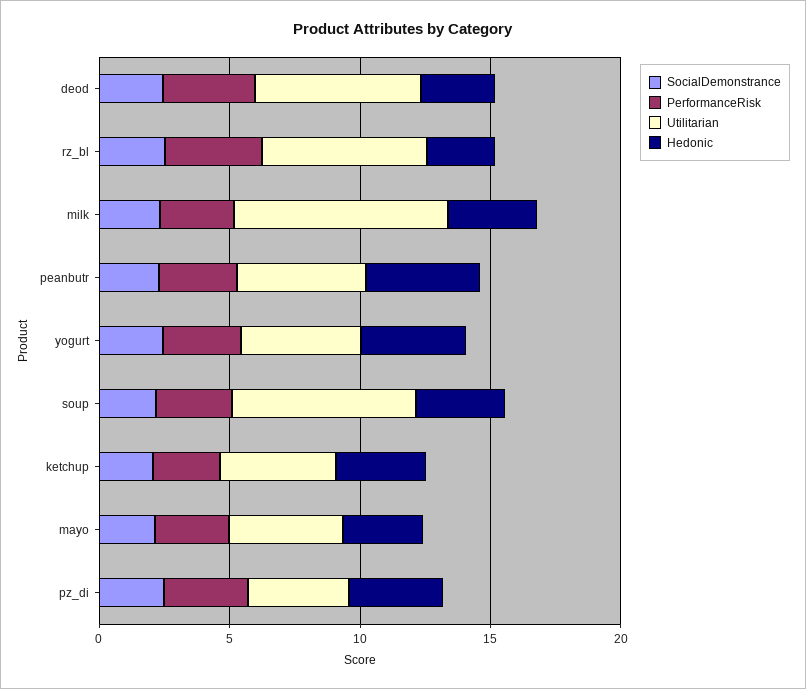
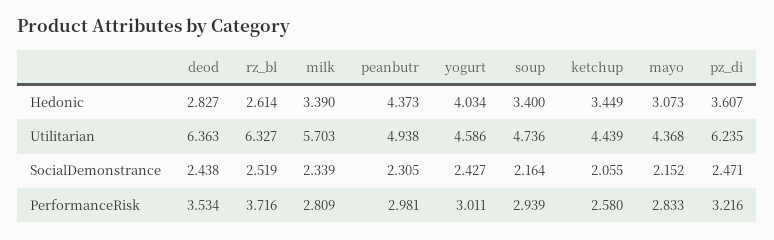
  {
    "SocialDemonstrance": {
      "deod": 2.438,
      "rz_bl": 2.519,
      "milk": 2.339,
      "peanbutr": 2.305,
      "yogurt": 2.427,
      "soup": 2.164,
      "ketchup": 2.055,
      "mayo": 2.152,
      "pz_di": 2.471
    },
    "PerformanceRisk": {
      "deod": 3.534,
      "rz_bl": 3.716,
      "milk": 2.809,
      "peanbutr": 2.981,
      "yogurt": 3.011,
      "soup": 2.939,
      "ketchup": 2.58,
      "mayo": 2.833,
      "pz_di": 3.216
    },
    "Utilitarian": {
      "deod": 6.363,
      "rz_bl": 6.327,
-     "milk": 8,
+     "milk": 5.703,
      "peanbutr": 4.938,
      "yogurt": 4.586,
-     "soup": 7,
+     "soup": 4.736,
      "ketchup": 4.439,
      "mayo": 4.368,
-     "pz_di": 4
+     "pz_di": 6.235
    },
    "Hedonic": {
      "deod": 2.827,
      "rz_bl": 2.614,
      "milk": 3.39,
      "peanbutr": 4.373,
      "yogurt": 4.034,
      "soup": 3.4,
      "ketchup": 3.449,
      "mayo": 3.073,
      "pz_di": 3.607
    }
  }

